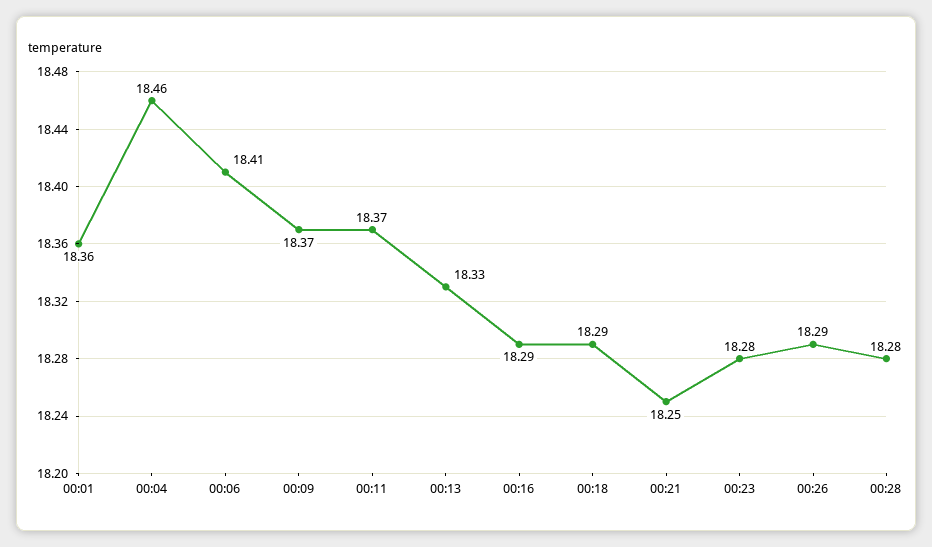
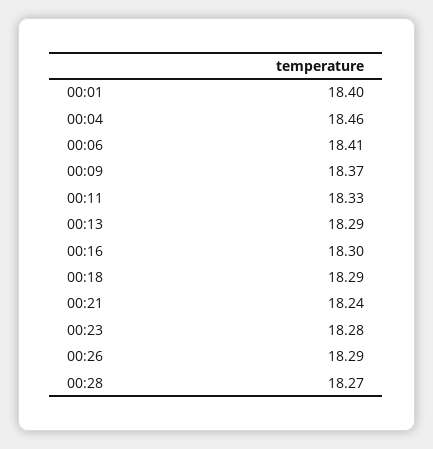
  {
-   "00:01": 18.36,
+   "00:01": 18.4,
    "00:04": 18.46,
    "00:06": 18.41,
    "00:09": 18.37,
-   "00:11": 18.37,
+   "00:11": 18.33,
-   "00:13": 18.33,
+   "00:13": 18.29,
-   "00:16": 18.29,
+   "00:16": 18.3,
    "00:18": 18.29,
-   "00:21": 18.25,
+   "00:21": 18.24,
    "00:23": 18.28,
    "00:26": 18.29,
-   "00:28": 18.28
+   "00:28": 18.27
  }

